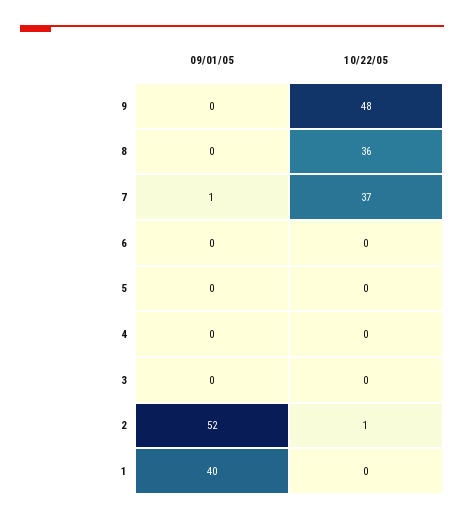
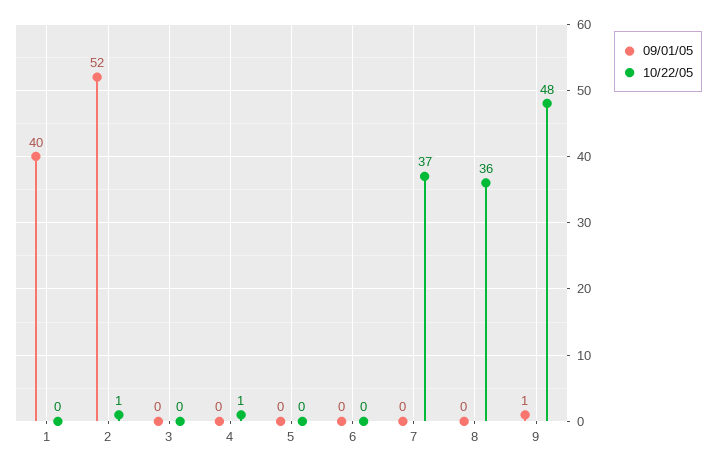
  {
    "09/01/05": {
-     "9": 0,
+     "9": 1,
      "8": 0,
-     "7": 1,
+     "7": 0,
      "6": 0,
      "5": 0,
      "4": 0,
      "3": 0,
      "2": 52,
      "1": 40
    },
    "10/22/05": {
      "9": 48,
      "8": 36,
      "7": 37,
      "6": 0,
      "5": 0,
-     "4": 0,
+     "4": 1,
      "3": 0,
      "2": 1,
      "1": 0
    }
  }

